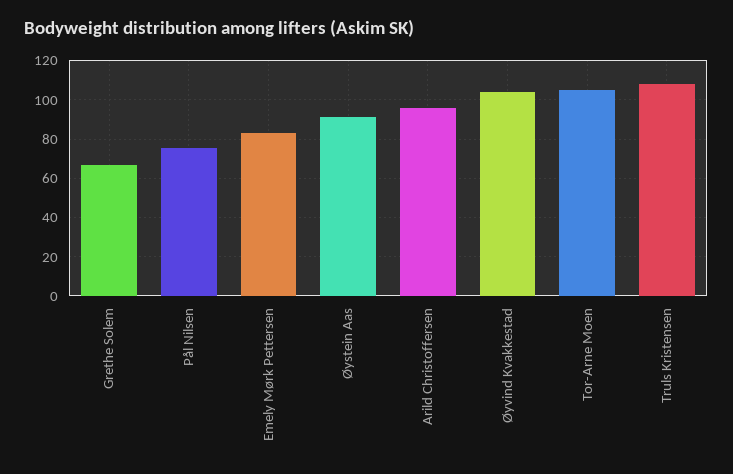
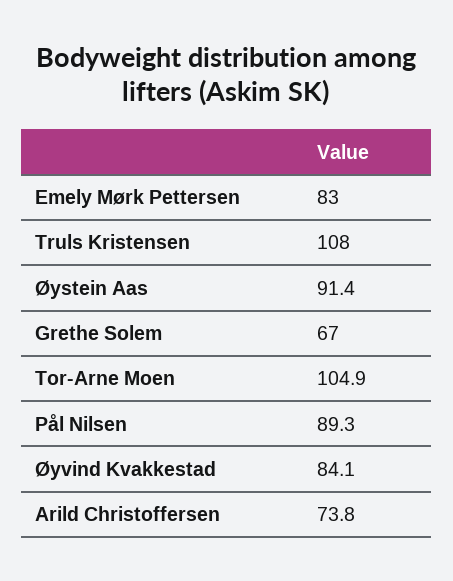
  {
    "Grethe Solem": 67,
-   "Pål Nilsen": 75,
+   "Pål Nilsen": 89.3,
    "Emely Mørk Pettersen": 83,
    "Øystein Aas": 91.4,
-   "Arild Christoffersen": 95,
+   "Arild Christoffersen": 73.8,
-   "Øyvind Kvakkestad": 105,
+   "Øyvind Kvakkestad": 84.1,
    "Tor-Arne Moen": 104.9,
    "Truls Kristensen": 108
  }

